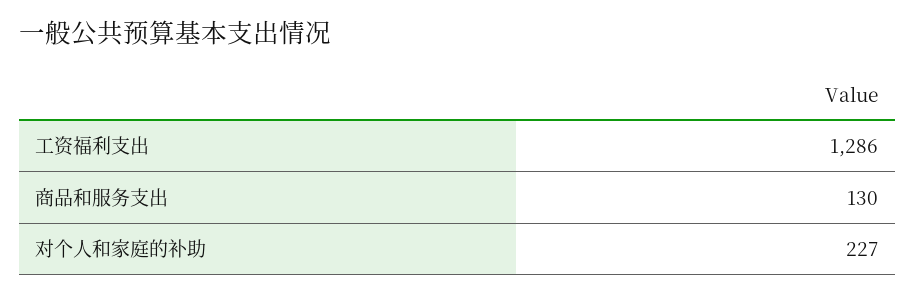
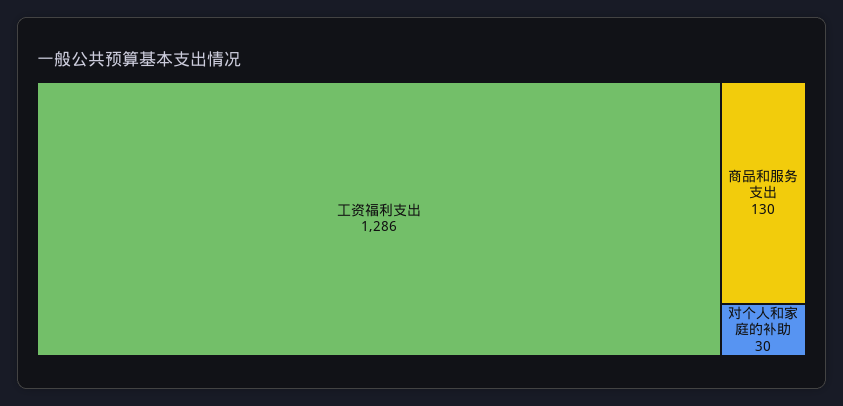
  {
    "工资福利支出": 1286,
    "商品和服务支出": 130,
-   "对个人和家庭的补助": 227
+   "对个人和家庭的补助": 30
  }

